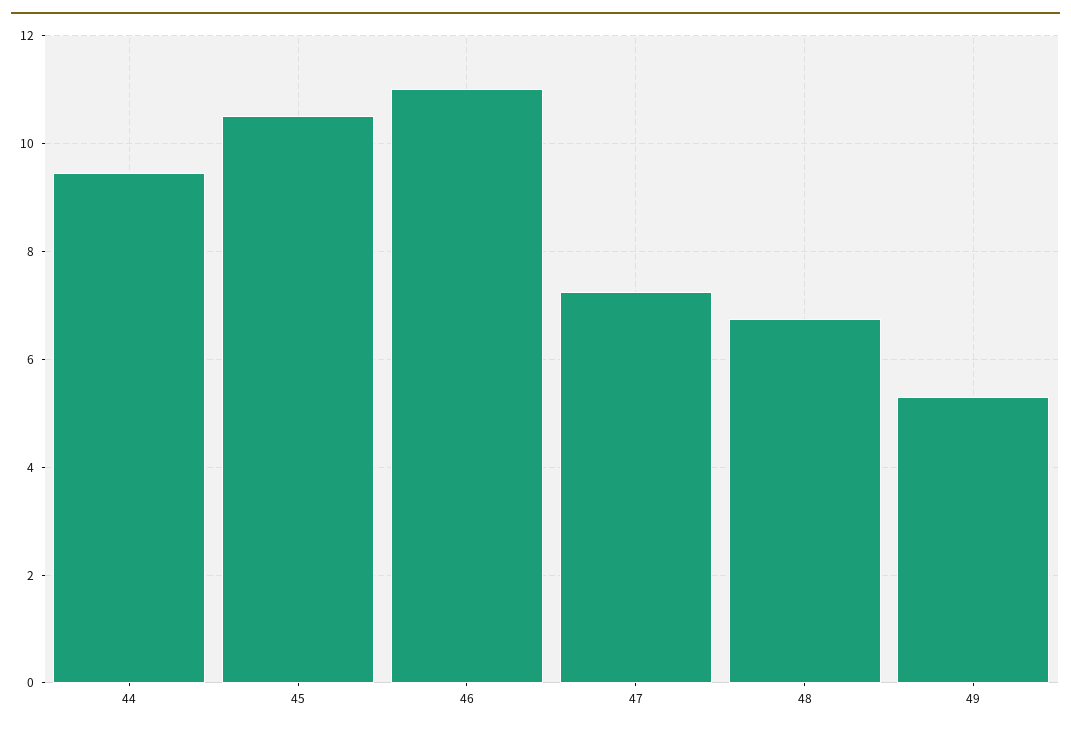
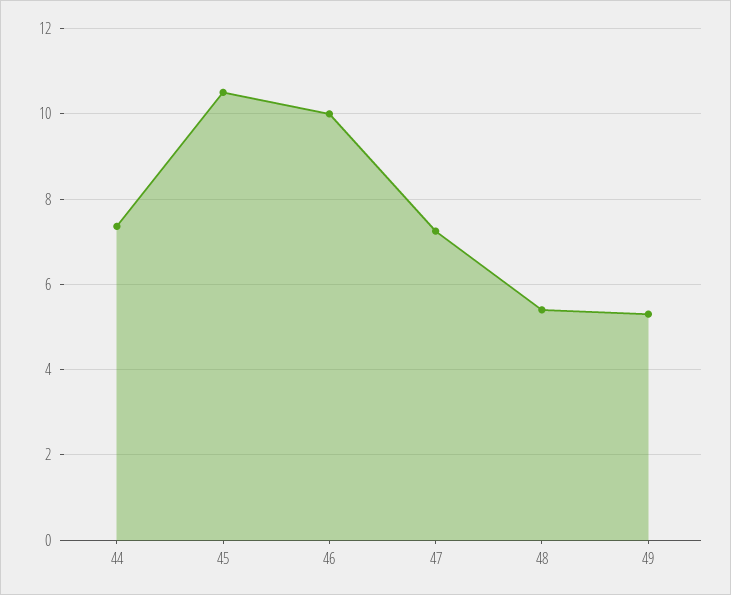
  {
-   "44": 9.4,
+   "44": 7.4,
    "45": 10.6,
-   "46": 11,
+   "46": 10,
    "47": 7.2,
-   "48": 6.8,
+   "48": 5.4,
    "49": 5.4
  }

